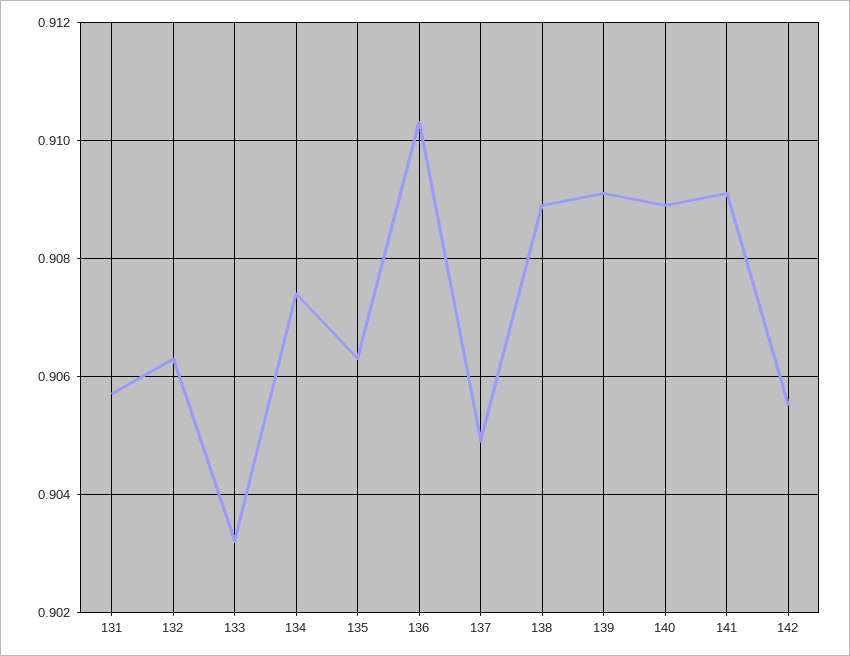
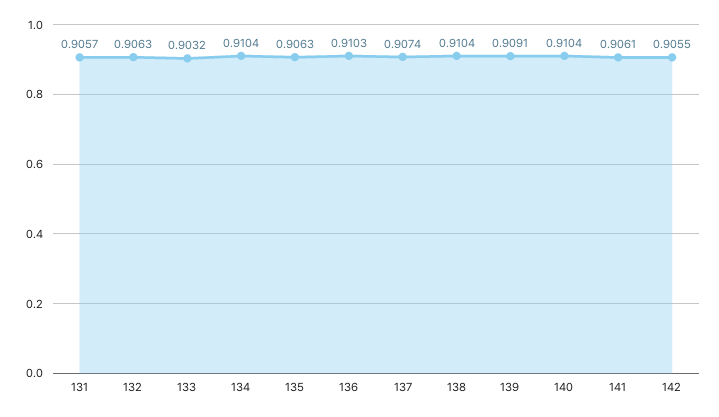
  {
    "131": 0.9057,
    "132": 0.9063,
    "133": 0.9032,
-   "134": 0.9075,
+   "134": 0.9104,
    "135": 0.9063,
    "136": 0.9103,
-   "137": 0.905,
+   "137": 0.9074,
-   "138": 0.909,
+   "138": 0.9104,
    "139": 0.9091,
-   "140": 0.909,
+   "140": 0.9104,
-   "141": 0.909,
+   "141": 0.9061,
    "142": 0.9055
  }

